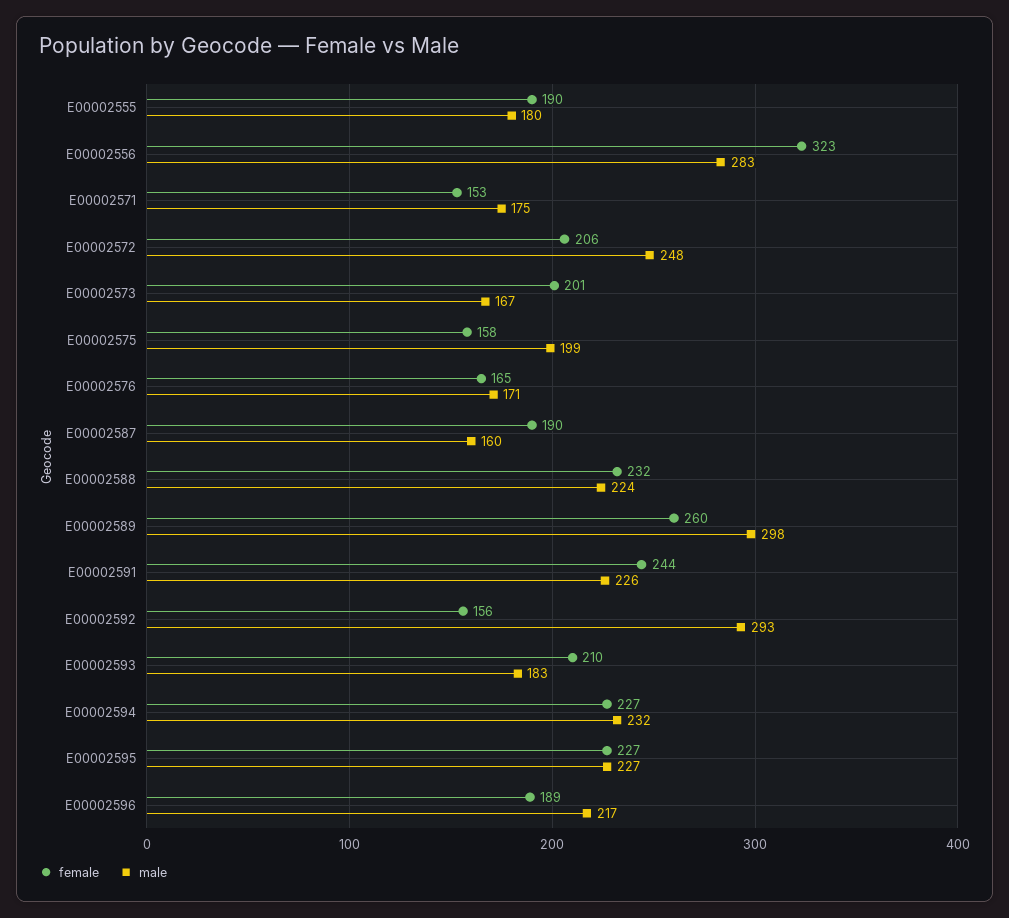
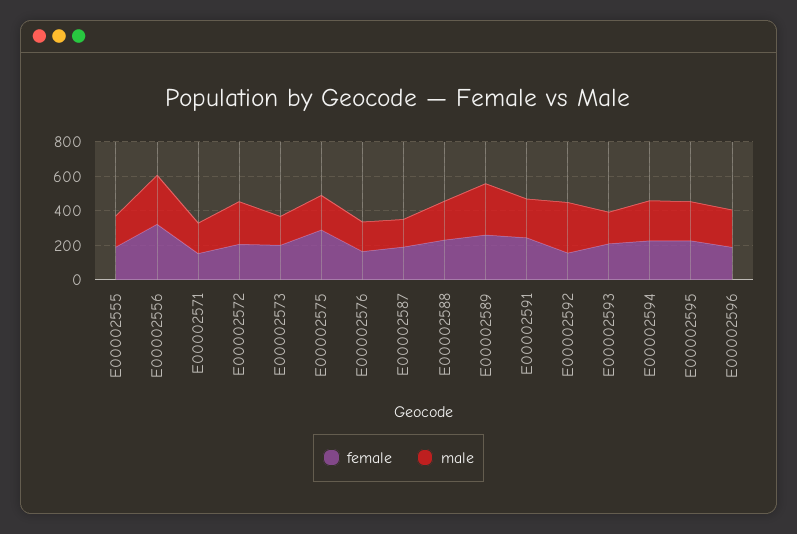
  {
    "female": {
      "E00002555": 190,
      "E00002556": 323,
      "E00002571": 153,
      "E00002572": 206,
      "E00002573": 201,
-     "E00002575": 158,
+     "E00002575": 300,
      "E00002576": 165,
      "E00002587": 190,
      "E00002588": 232,
      "E00002589": 260,
      "E00002591": 244,
      "E00002592": 156,
      "E00002593": 210,
      "E00002594": 227,
      "E00002595": 227,
      "E00002596": 189
    },
    "male": {
      "E00002555": 180,
      "E00002556": 283,
      "E00002571": 175,
      "E00002572": 248,
      "E00002573": 167,
      "E00002575": 199,
      "E00002576": 171,
      "E00002587": 160,
      "E00002588": 224,
      "E00002589": 298,
      "E00002591": 226,
      "E00002592": 293,
      "E00002593": 183,
      "E00002594": 232,
      "E00002595": 227,
      "E00002596": 217
    }
  }

